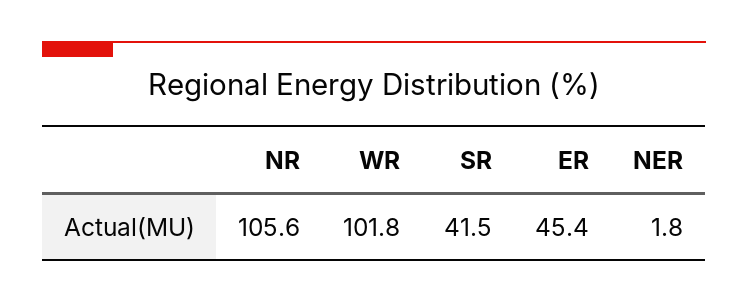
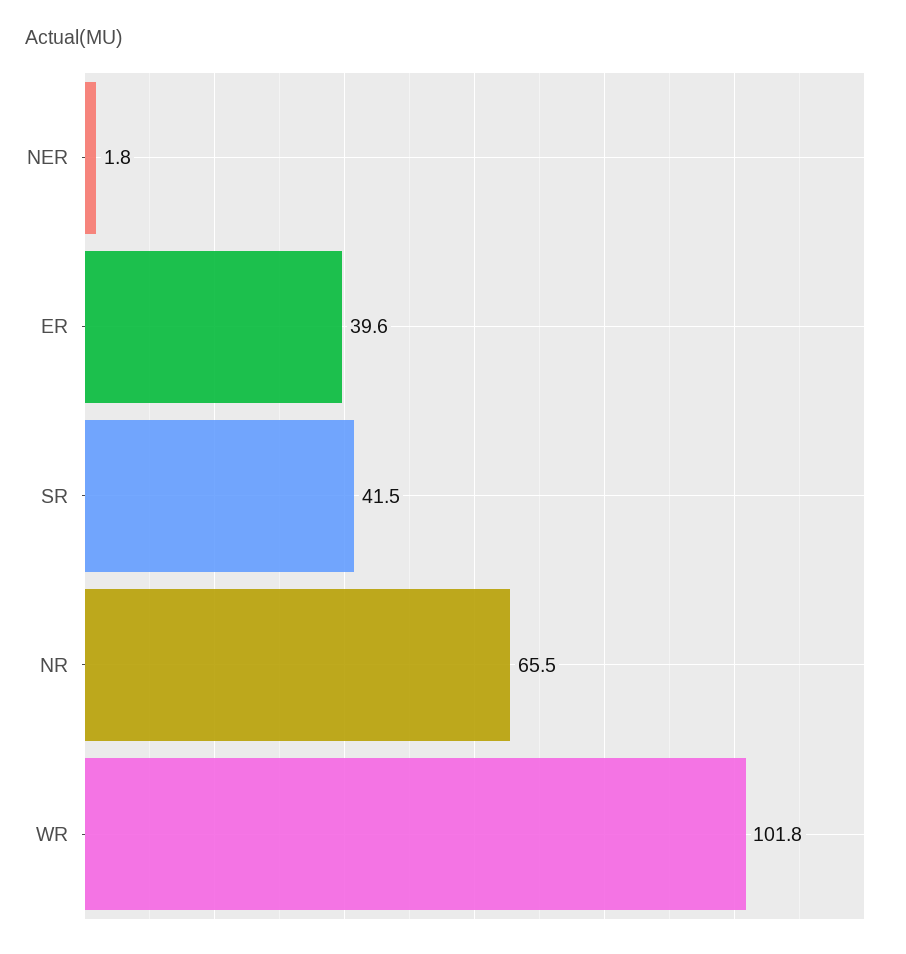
  {
-   "NR": 105.6,
+   "NR": 65.5,
    "WR": 101.8,
    "SR": 41.5,
-   "ER": 45.4,
+   "ER": 39.6,
    "NER": 1.8
  }

